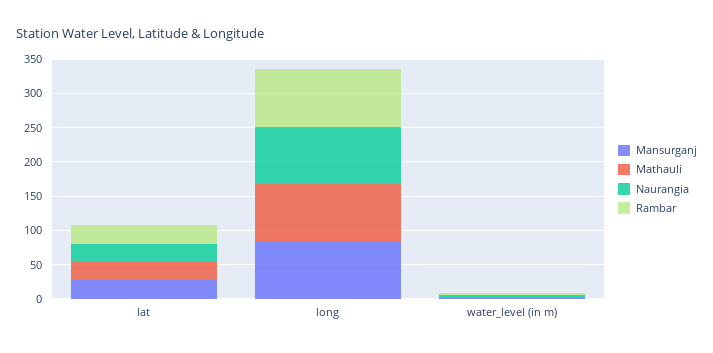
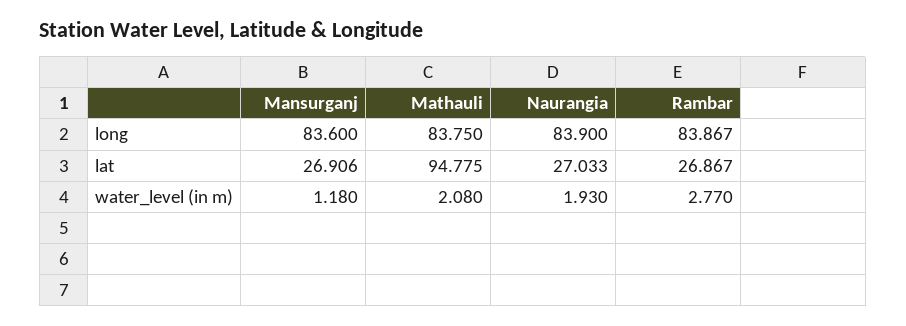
  {
    "Mansurganj": {
      "lat": 26.906,
      "long": 83.6,
      "water_level (in m)": 1.18
    },
    "Mathauli": {
-     "lat": 25,
+     "lat": 94.775,
      "long": 83.75,
      "water_level (in m)": 2.08
    },
    "Naurangia": {
      "lat": 27.033,
      "long": 83.9,
      "water_level (in m)": 1.93
    },
    "Rambar": {
      "lat": 26.867,
      "long": 83.867,
      "water_level (in m)": 2.77
    }
  }

